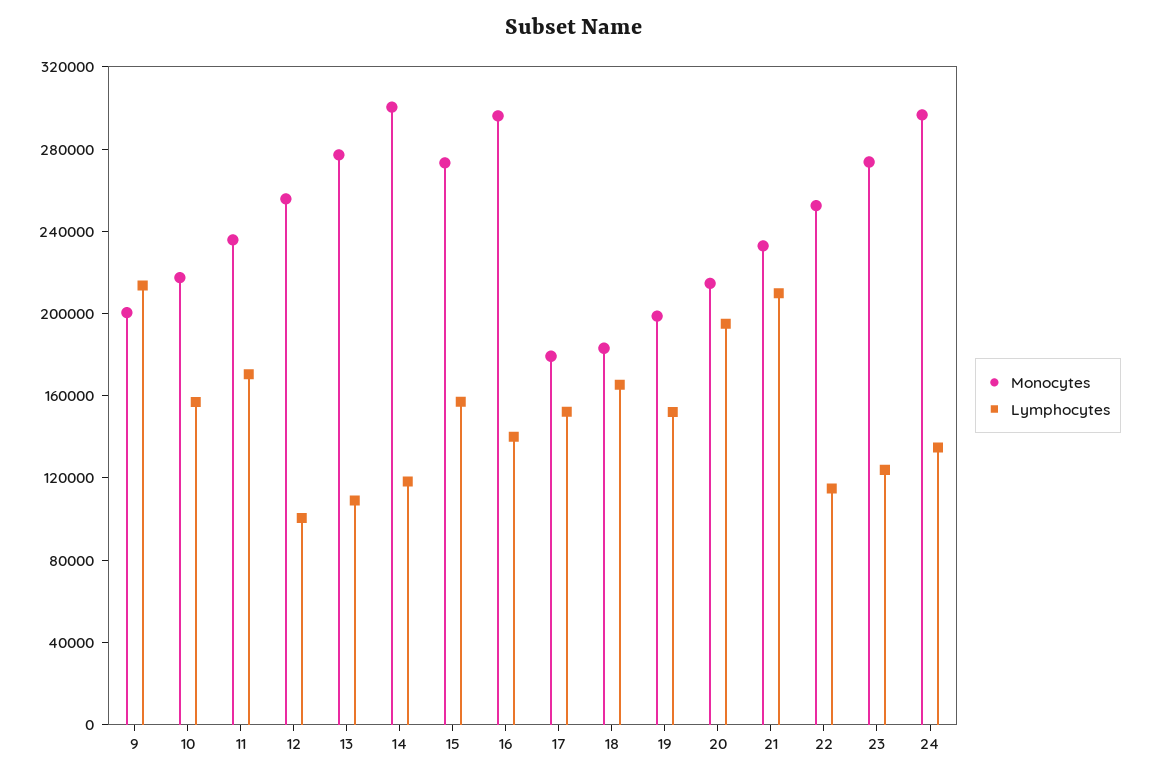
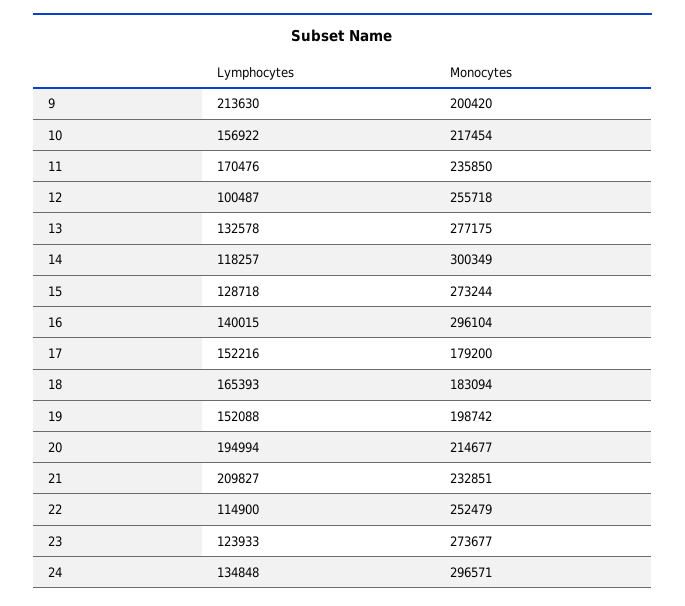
  {
    "Monocytes": {
      "9": 200420,
      "10": 217454,
      "11": 235850,
      "12": 255718,
      "13": 277175,
      "14": 300349,
      "15": 273244,
      "16": 296104,
      "17": 179200,
      "18": 183094,
      "19": 198742,
      "20": 214677,
      "21": 232851,
      "22": 252479,
      "23": 273677,
      "24": 296571
    },
    "Lymphocytes": {
      "9": 213630,
      "10": 156922,
      "11": 170476,
      "12": 100487,
-     "13": 110000,
+     "13": 132578,
      "14": 118257,
-     "15": 160000,
+     "15": 128718,
      "16": 140015,
      "17": 152216,
      "18": 165393,
      "19": 152088,
      "20": 194994,
      "21": 209827,
      "22": 114900,
      "23": 123933,
      "24": 134848
    }
  }

